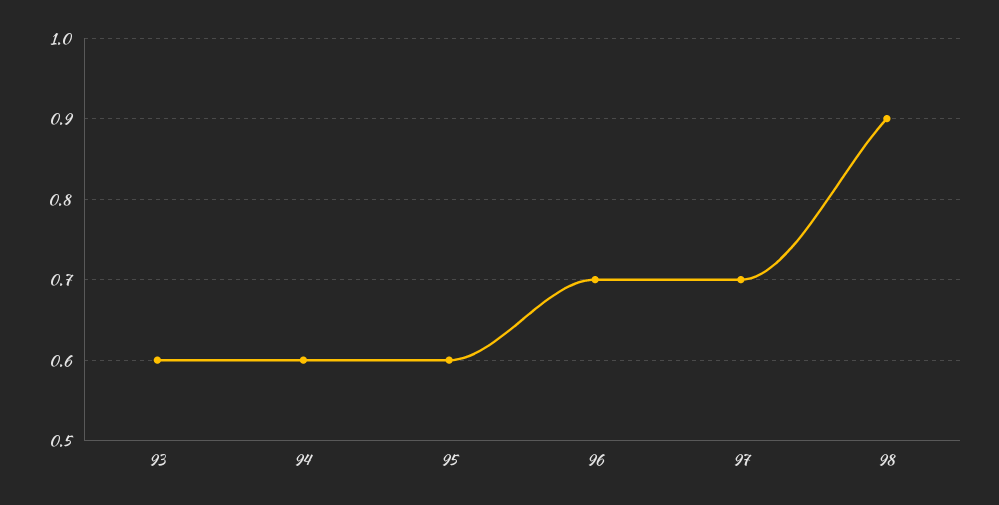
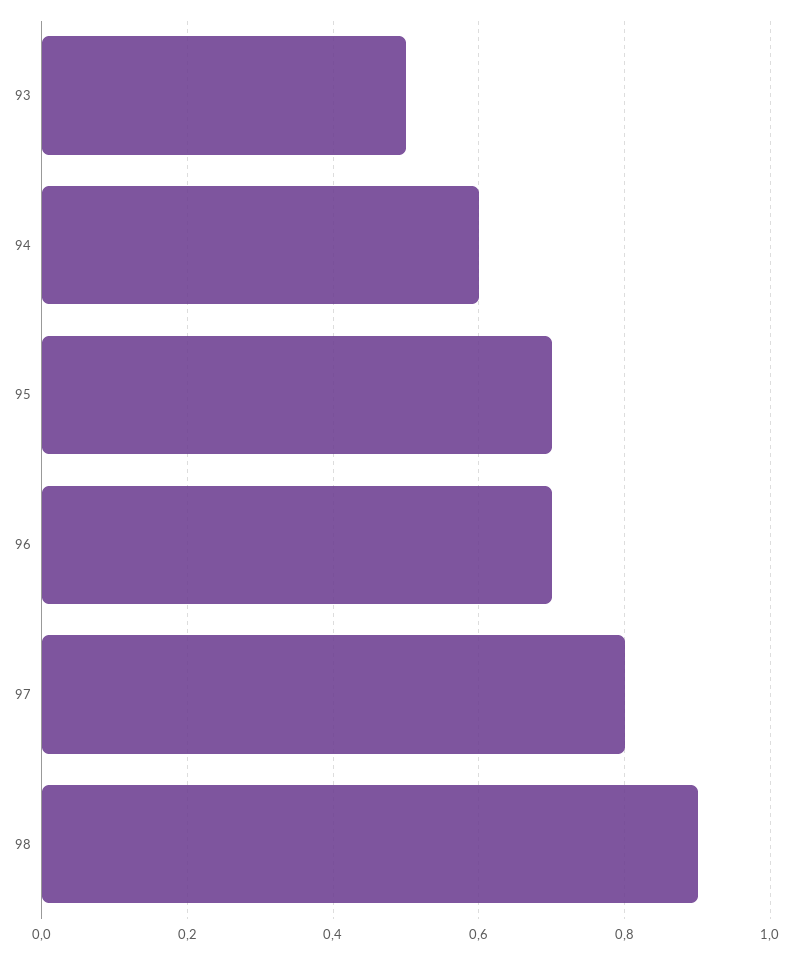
  {
-   "93": 0.6,
+   "93": 0.5,
    "94": 0.6,
-   "95": 0.6,
+   "95": 0.7,
    "96": 0.7,
-   "97": 0.7,
+   "97": 0.8,
    "98": 0.9
  }

